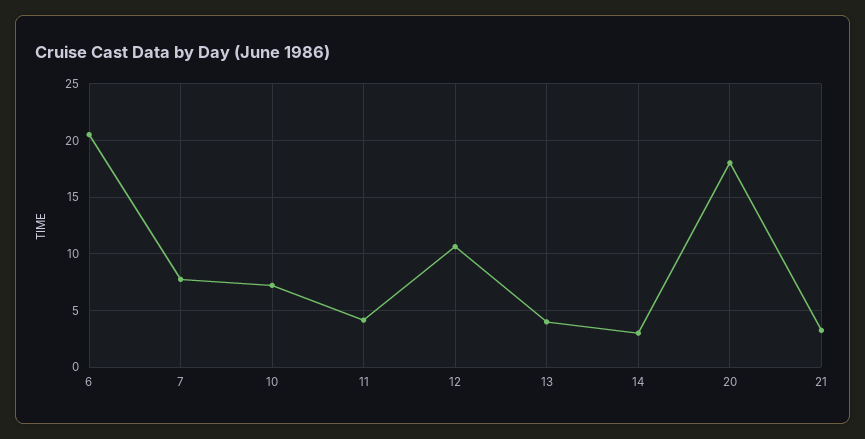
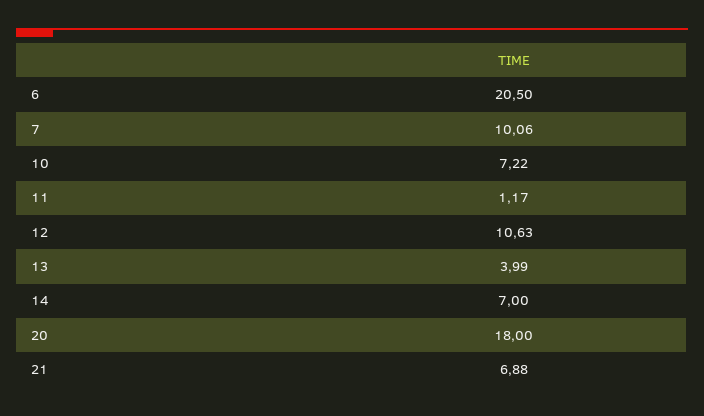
  {
    "6": 20.5,
-   "7": 8,
+   "7": 10.06,
    "10": 7.22,
-   "11": 4,
+   "11": 1.17,
    "12": 10.63,
    "13": 3.99,
-   "14": 3,
+   "14": 7,
    "20": 18,
-   "21": 3
+   "21": 6.88
  }

